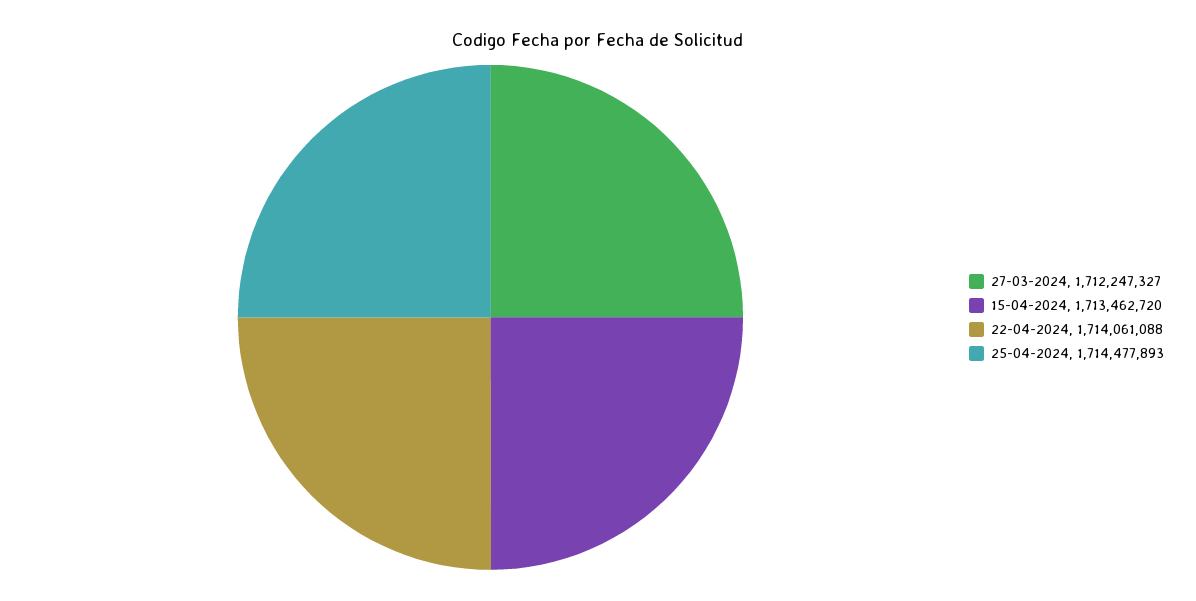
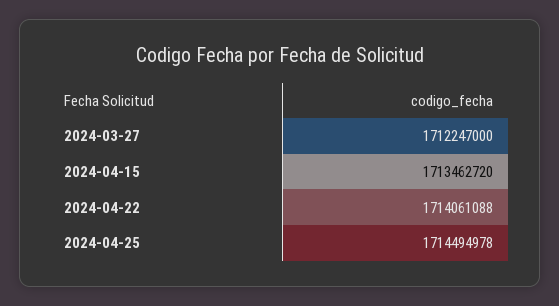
  {
-   "27-03-2024": 1712247327,
+   "27-03-2024": 1712247000,
    "15-04-2024": 1713462720,
    "22-04-2024": 1714061088,
-   "25-04-2024": 1714477893
+   "25-04-2024": 1714494978
  }

